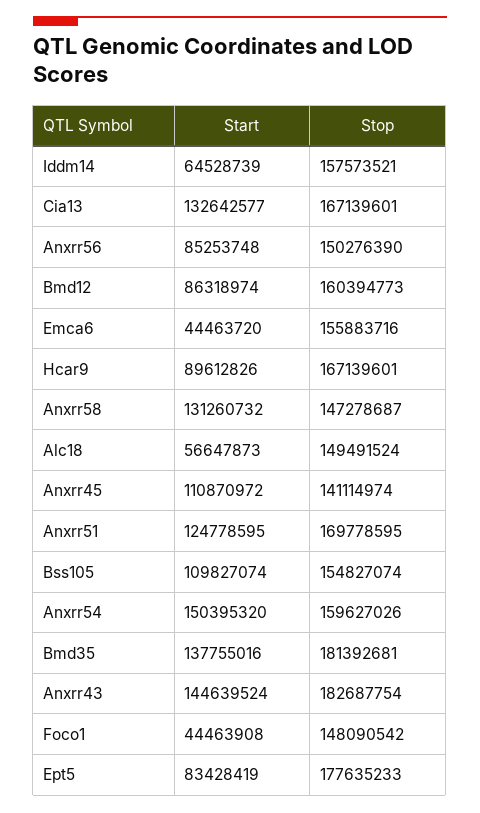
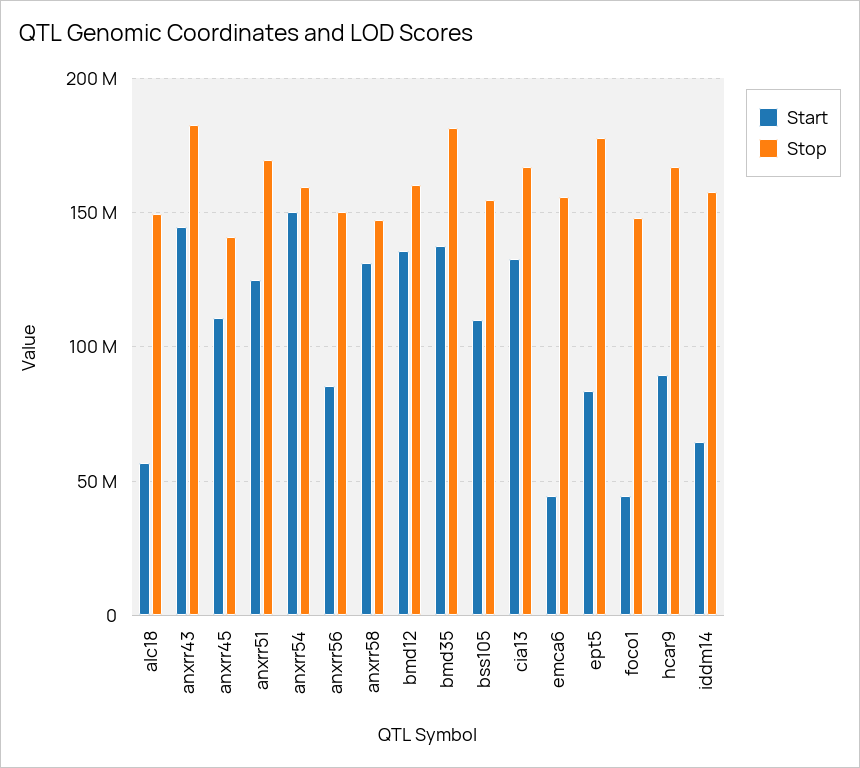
  {
    "Start": {
      "Iddm14": 64528739,
      "Cia13": 132642577,
      "Anxrr56": 85253748,
-     "Bmd12": 86318974,
+     "Bmd12": 135000000,
      "Emca6": 44463720,
      "Hcar9": 89612826,
      "Anxrr58": 131260732,
      "Alc18": 56647873,
      "Anxrr45": 110870972,
      "Anxrr51": 124778595,
      "Bss105": 109827074,
      "Anxrr54": 150395320,
      "Bmd35": 137755016,
      "Anxrr43": 144639524,
      "Foco1": 44463908,
      "Ept5": 83428419
    },
    "Stop": {
      "Iddm14": 157573521,
      "Cia13": 167139601,
      "Anxrr56": 150276390,
      "Bmd12": 160394773,
      "Emca6": 155883716,
      "Hcar9": 167139601,
      "Anxrr58": 147278687,
      "Alc18": 149491524,
      "Anxrr45": 141114974,
      "Anxrr51": 169778595,
      "Bss105": 154827074,
      "Anxrr54": 159627026,
      "Bmd35": 181392681,
      "Anxrr43": 182687754,
      "Foco1": 148090542,
      "Ept5": 177635233
    }
  }

